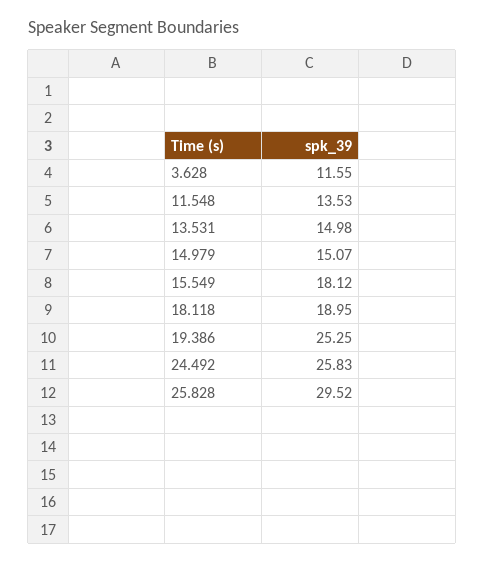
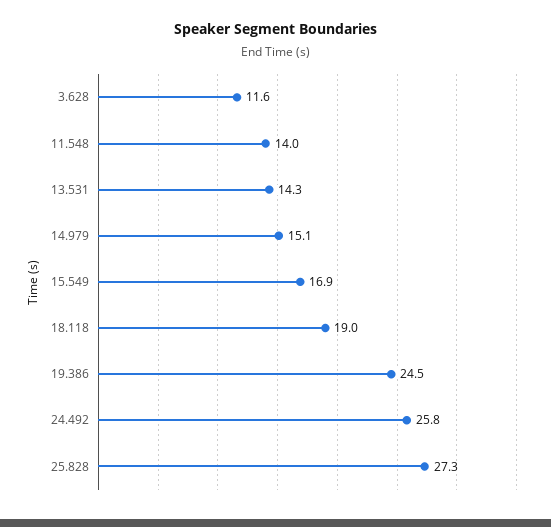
  {
    "3.628": 11.55,
-   "11.548": 13.53,
+   "11.548": 14,
-   "13.531": 14.98,
+   "13.531": 14.3,
    "14.979": 15.07,
-   "15.549": 18.12,
+   "15.549": 16.9,
    "18.118": 18.95,
-   "19.386": 25.25,
+   "19.386": 24.5,
    "24.492": 25.83,
-   "25.828": 29.52
+   "25.828": 27.3
  }

